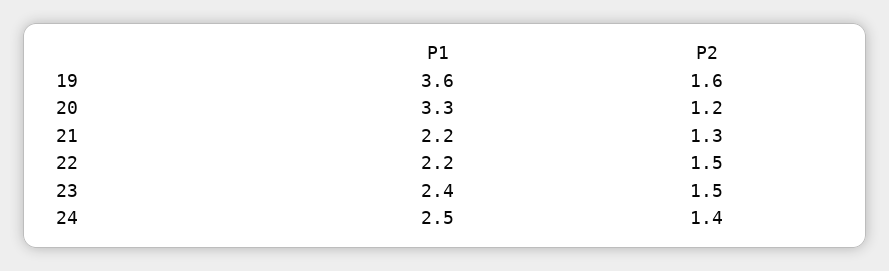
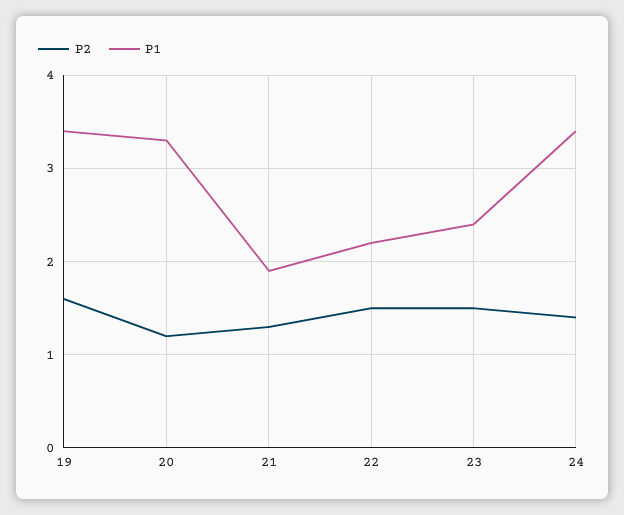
  {
    "P1": {
-     "19": 3.6,
+     "19": 3.4,
      "20": 3.3,
-     "21": 2.2,
+     "21": 1.9,
      "22": 2.2,
      "23": 2.4,
-     "24": 2.5
+     "24": 3.4
    },
    "P2": {
      "19": 1.6,
      "20": 1.2,
      "21": 1.3,
      "22": 1.5,
      "23": 1.5,
      "24": 1.4
    }
  }

